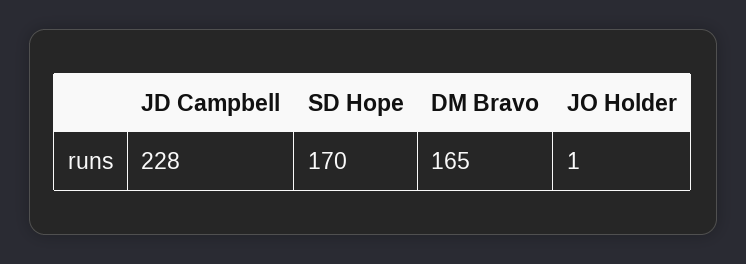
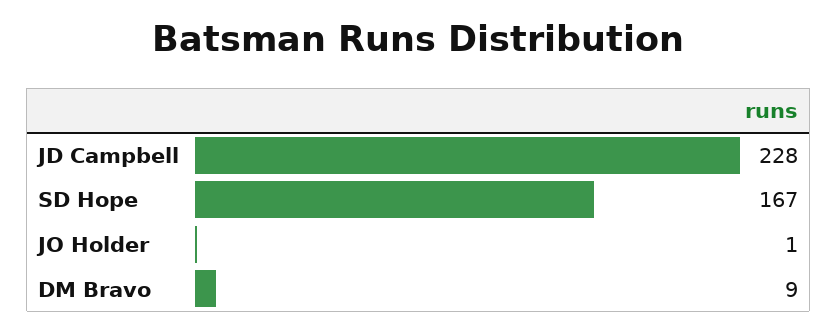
  {
    "JD Campbell": 228,
-   "SD Hope": 170,
+   "SD Hope": 167,
-   "DM Bravo": 165,
+   "DM Bravo": 9,
    "JO Holder": 1
  }

